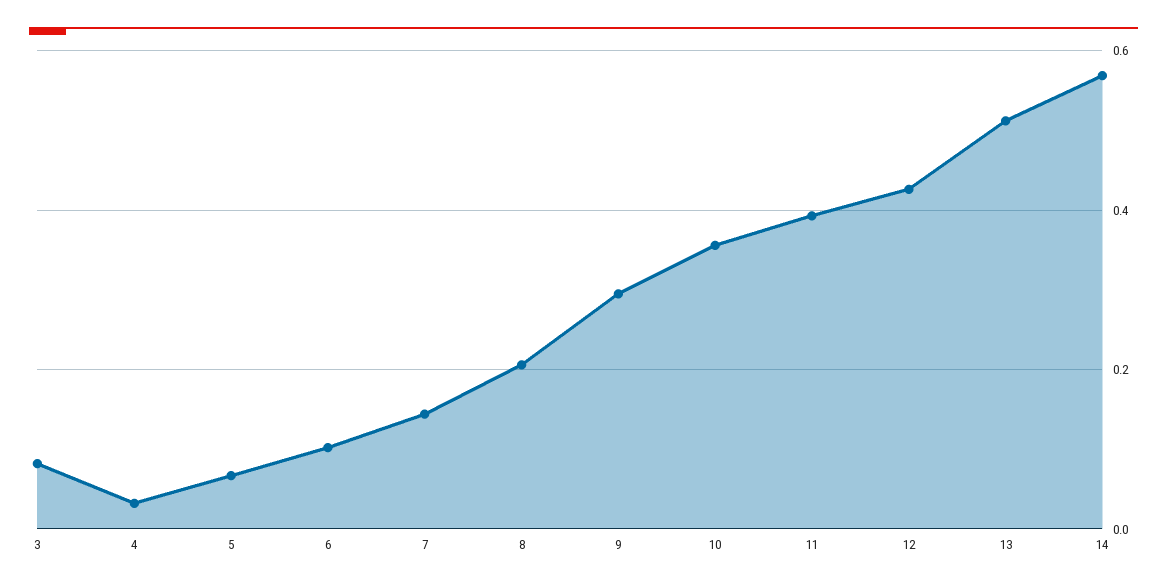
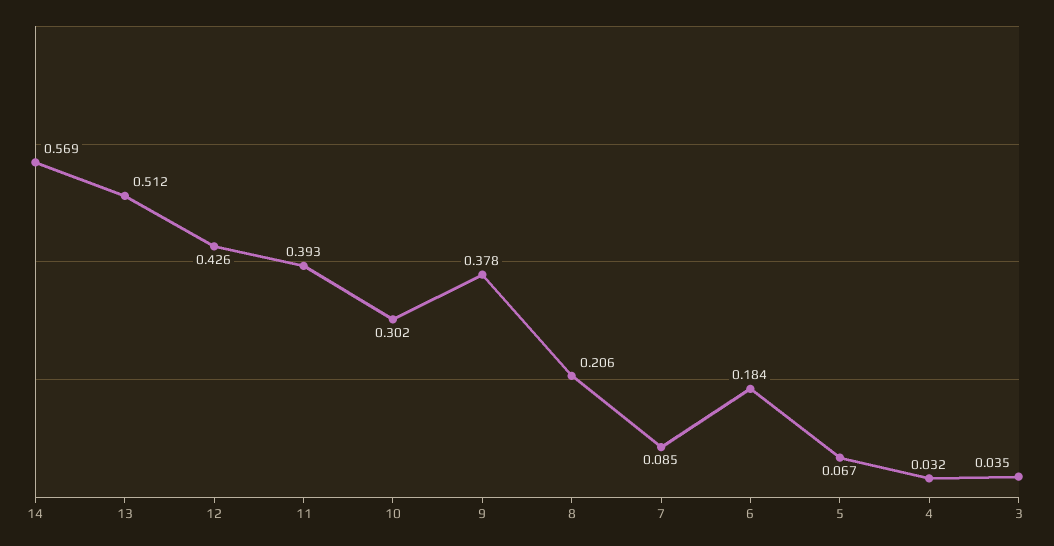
  {
-   "3": 0.08,
+   "3": 0.035,
    "4": 0.032,
    "5": 0.067,
-   "6": 0.1,
+   "6": 0.184,
-   "7": 0.14,
+   "7": 0.085,
    "8": 0.206,
-   "9": 0.3,
+   "9": 0.378,
-   "10": 0.36,
+   "10": 0.302,
    "11": 0.393,
    "12": 0.426,
    "13": 0.512,
    "14": 0.569
  }

